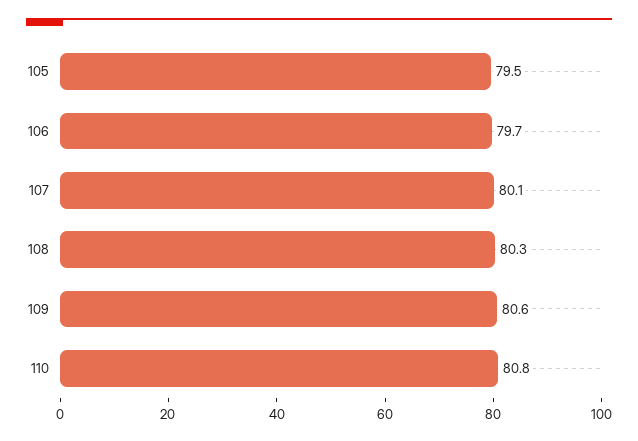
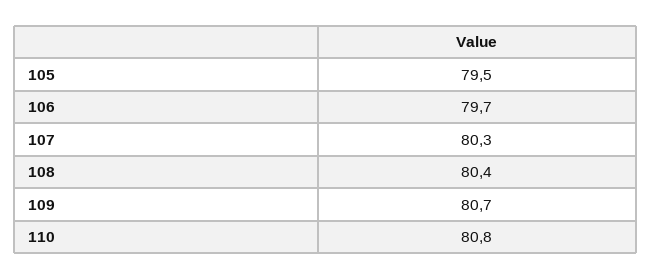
  {
    "105": 79.5,
    "106": 79.7,
-   "107": 80.1,
+   "107": 80.3,
-   "108": 80.3,
+   "108": 80.4,
-   "109": 80.6,
+   "109": 80.7,
    "110": 80.8
  }

